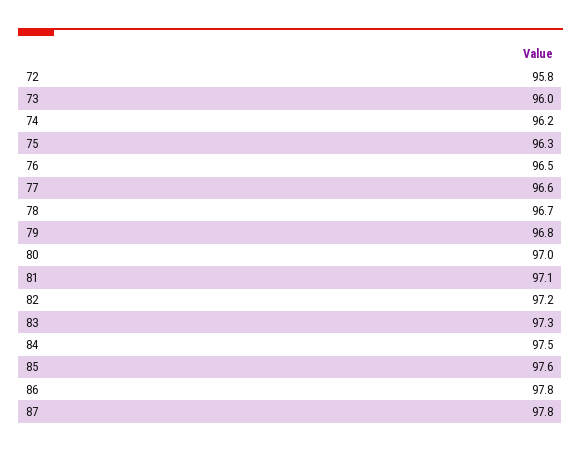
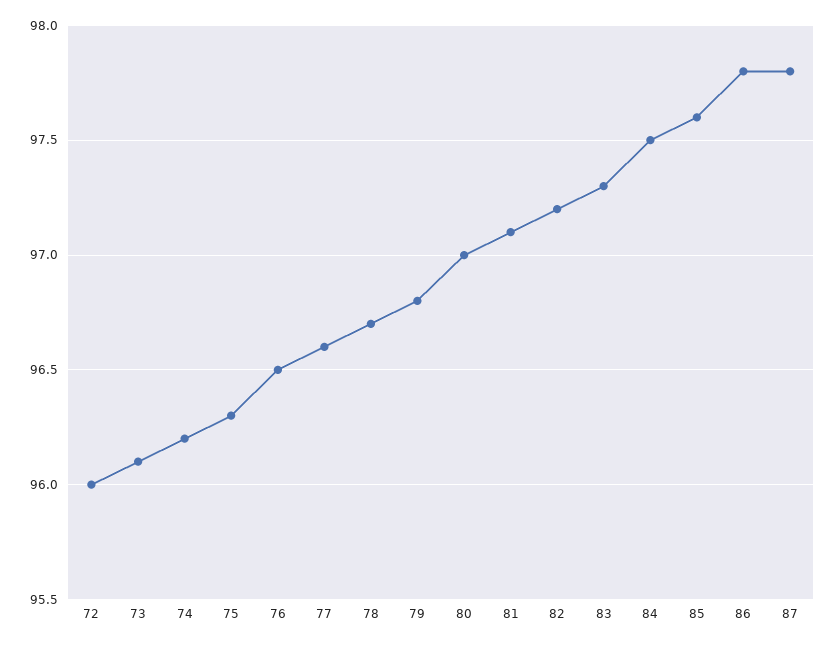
  {
-   "72": 95.8,
+   "72": 96,
-   "73": 96,
+   "73": 96.1,
    "74": 96.2,
    "75": 96.3,
    "76": 96.5,
    "77": 96.6,
    "78": 96.7,
    "79": 96.8,
    "80": 97,
    "81": 97.1,
    "82": 97.2,
    "83": 97.3,
    "84": 97.5,
    "85": 97.6,
    "86": 97.8,
    "87": 97.8
  }

